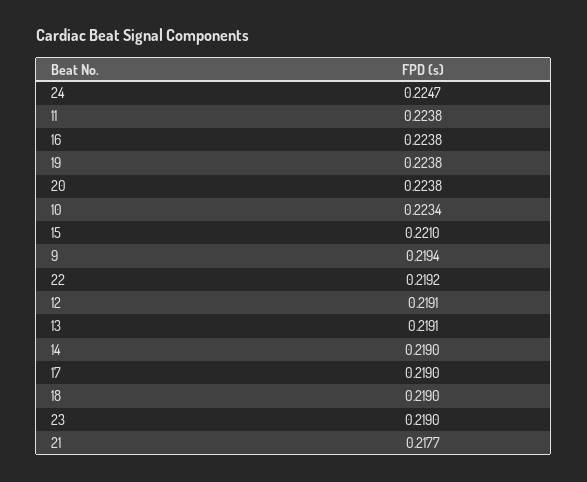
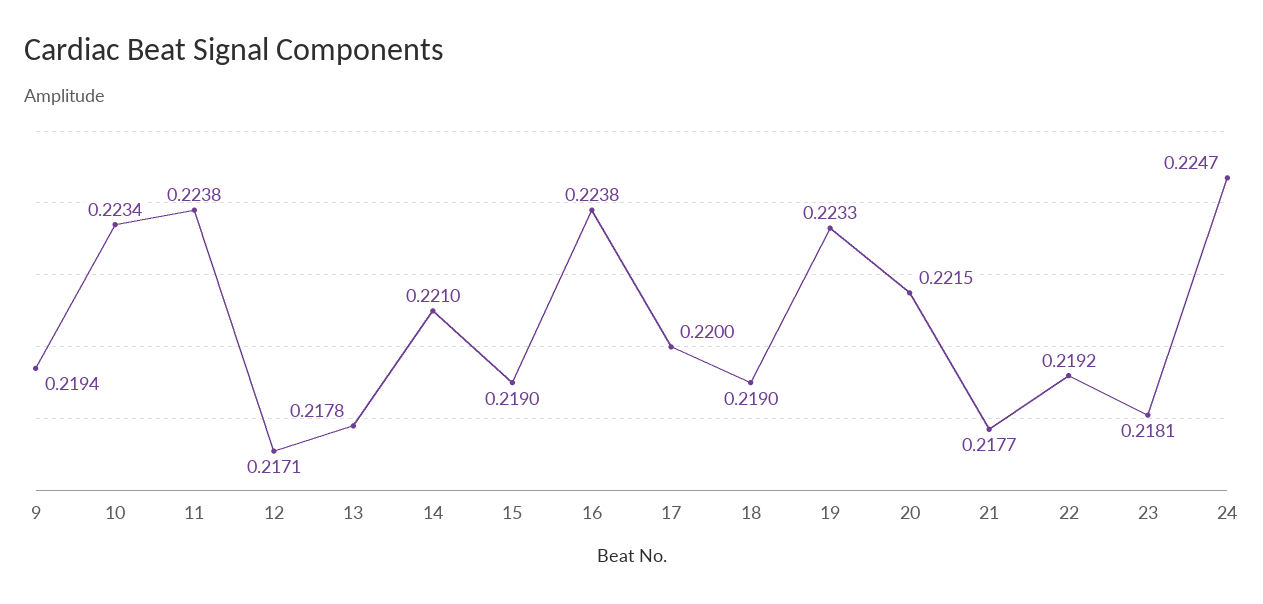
  {
    "24": 0.2247,
    "11": 0.2238,
    "16": 0.2238,
-   "19": 0.2238,
+   "19": 0.2233,
-   "20": 0.2238,
+   "20": 0.2215,
    "10": 0.2234,
-   "15": 0.221,
+   "15": 0.219,
    "9": 0.2194,
    "22": 0.2192,
-   "12": 0.2191,
+   "12": 0.2171,
-   "13": 0.2191,
+   "13": 0.2178,
-   "14": 0.219,
+   "14": 0.221,
-   "17": 0.219,
+   "17": 0.22,
    "18": 0.219,
-   "23": 0.219,
+   "23": 0.2181,
    "21": 0.2177
  }

